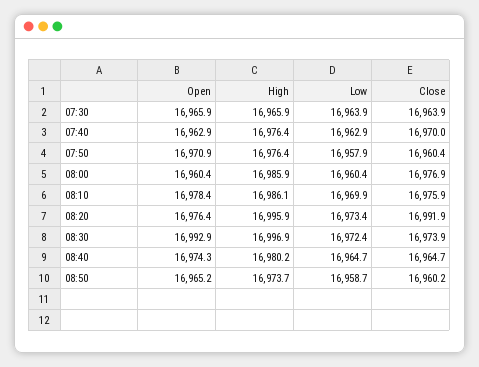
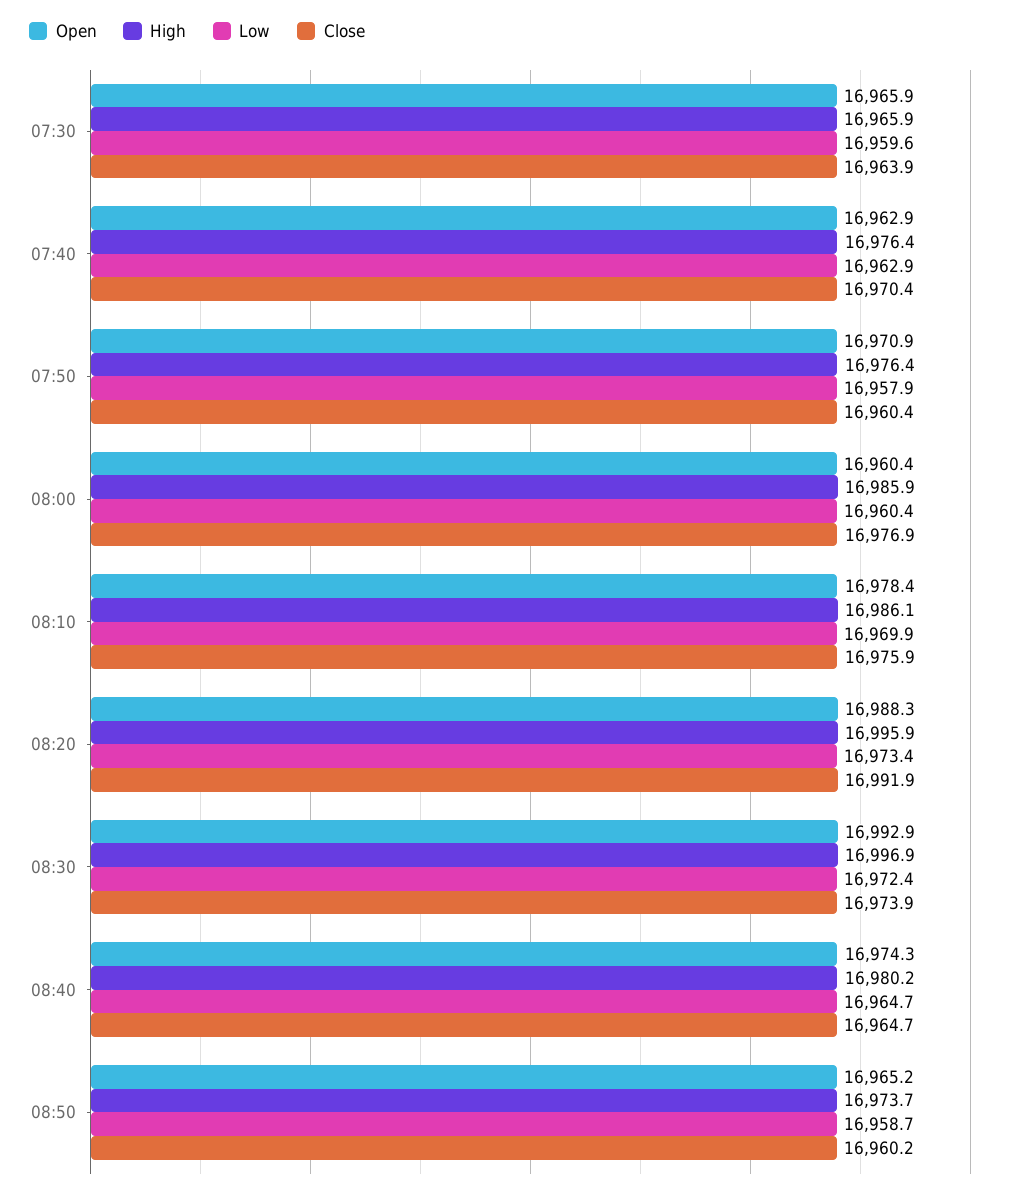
  {
    "Open": {
      "07:30": 16965.9,
      "07:40": 16962.9,
      "07:50": 16970.9,
      "08:00": 16960.4,
      "08:10": 16978.4,
-     "08:20": 16976.4,
+     "08:20": 16988.3,
      "08:30": 16992.9,
      "08:40": 16974.3,
      "08:50": 16965.2
    },
    "High": {
      "07:30": 16965.9,
      "07:40": 16976.4,
      "07:50": 16976.4,
      "08:00": 16985.9,
      "08:10": 16986.1,
      "08:20": 16995.9,
      "08:30": 16996.9,
      "08:40": 16980.2,
      "08:50": 16973.7
    },
    "Low": {
-     "07:30": 16963.9,
+     "07:30": 16959.6,
      "07:40": 16962.9,
      "07:50": 16957.9,
      "08:00": 16960.4,
      "08:10": 16969.9,
      "08:20": 16973.4,
      "08:30": 16972.4,
      "08:40": 16964.7,
      "08:50": 16958.7
    },
    "Close": {
      "07:30": 16963.9,
-     "07:40": 16970,
+     "07:40": 16970.4,
      "07:50": 16960.4,
      "08:00": 16976.9,
      "08:10": 16975.9,
      "08:20": 16991.9,
      "08:30": 16973.9,
      "08:40": 16964.7,
      "08:50": 16960.2
    }
  }

